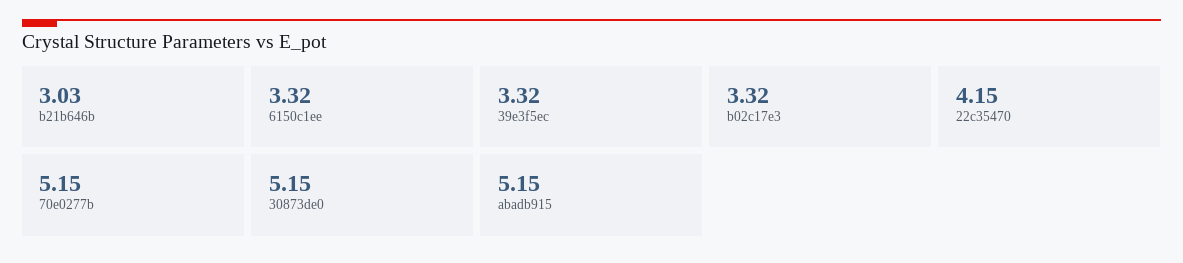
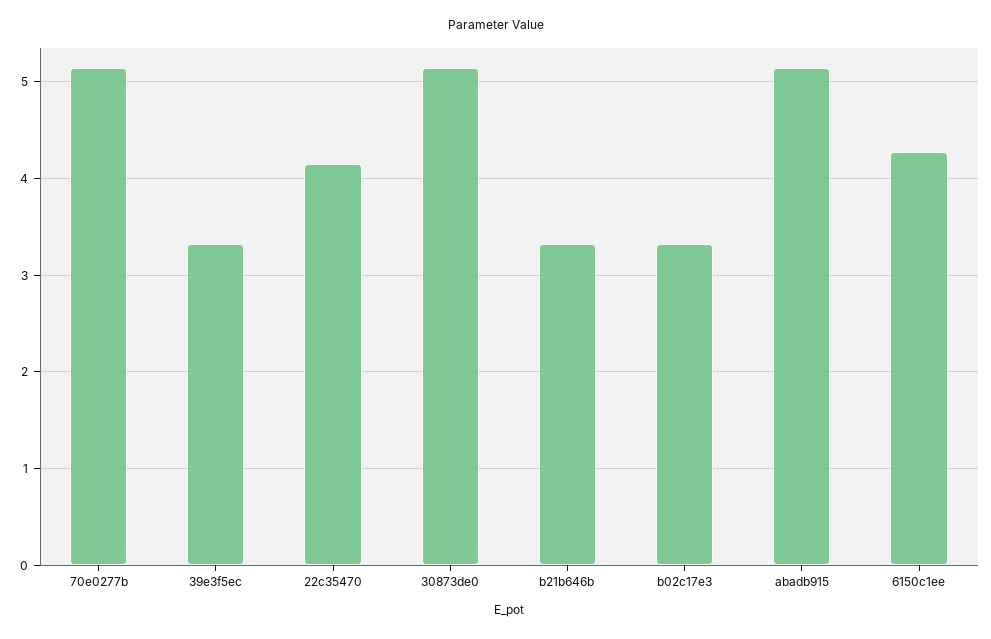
  {
-   "b21b646b": 3.03,
+   "b21b646b": 3.3,
-   "6150c1ee": 3.32,
+   "6150c1ee": 4.3,
    "39e3f5ec": 3.32,
    "b02c17e3": 3.32,
    "22c35470": 4.15,
    "70e0277b": 5.15,
    "30873de0": 5.15,
    "abadb915": 5.15
  }

